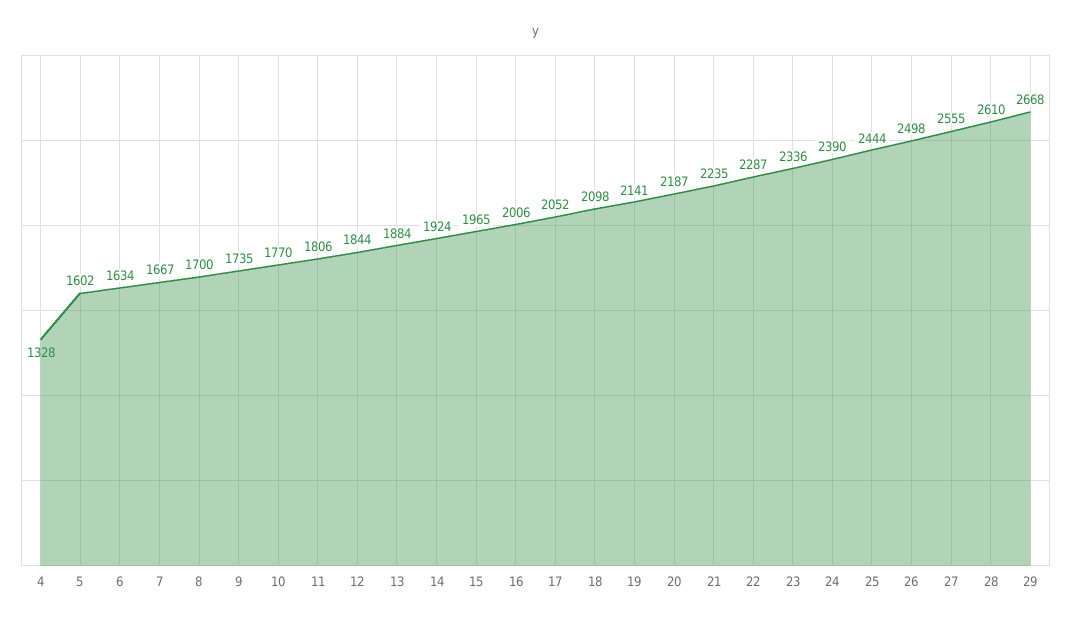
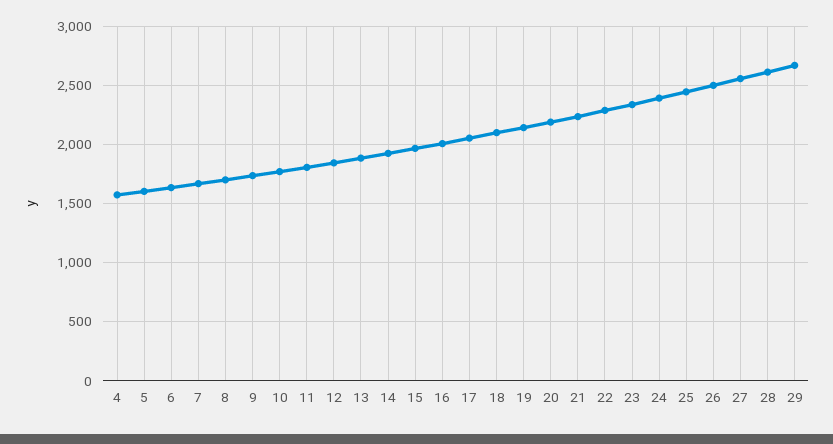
  {
-   "4": 1328,
+   "4": 1600,
    "5": 1602,
    "6": 1634,
    "7": 1667,
    "8": 1700,
    "9": 1735,
    "10": 1770,
    "11": 1806,
    "12": 1844,
    "13": 1884,
    "14": 1924,
    "15": 1965,
    "16": 2006,
    "17": 2052,
    "18": 2098,
    "19": 2141,
    "20": 2187,
    "21": 2235,
    "22": 2287,
    "23": 2336,
    "24": 2390,
    "25": 2444,
    "26": 2498,
    "27": 2555,
    "28": 2610,
    "29": 2668
  }

